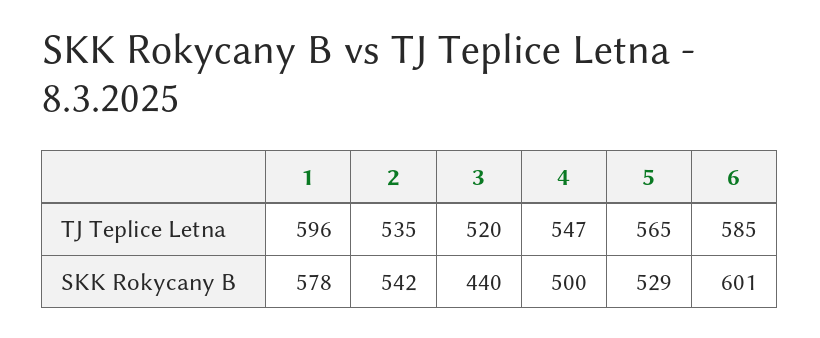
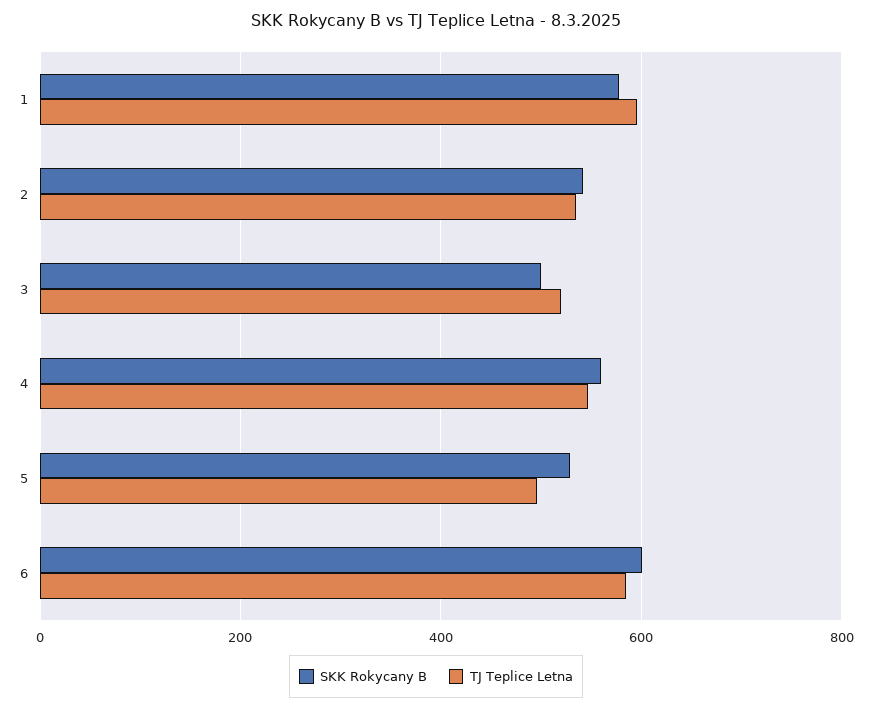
  {
    "TJ Teplice Letna": {
      "1": 596,
      "2": 535,
      "3": 520,
      "4": 547,
-     "5": 565,
+     "5": 500,
      "6": 585
    },
    "SKK Rokycany B": {
      "1": 578,
      "2": 542,
-     "3": 440,
+     "3": 500,
-     "4": 500,
+     "4": 560,
      "5": 529,
      "6": 601
    }
  }

